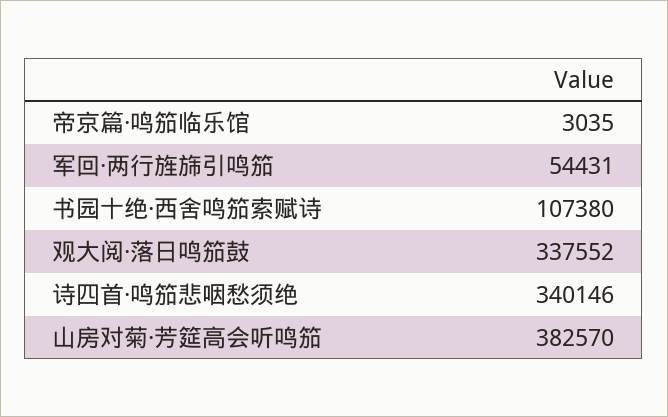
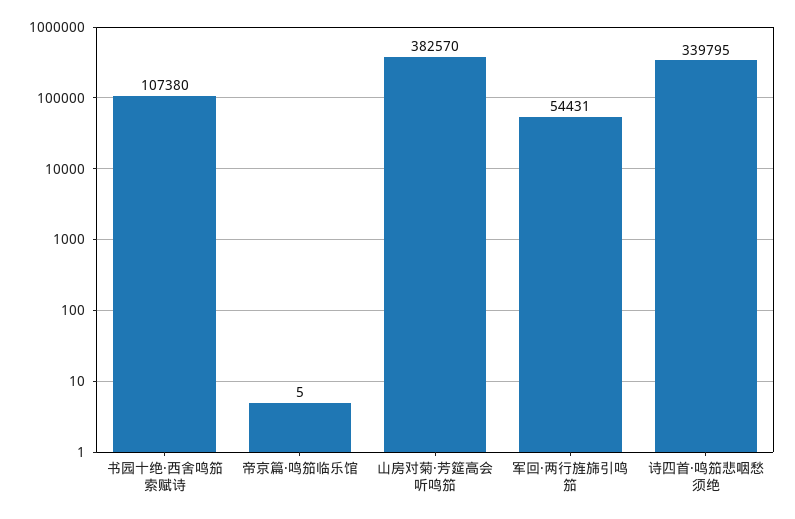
  {
-   "帝京篇·鸣笳临乐馆": 3035,
+   "帝京篇·鸣笳临乐馆": 5,
    "军回·两行旌旆引鸣笳": 54431,
    "书园十绝·西舍鸣笳索赋诗": 107380,
-   "观大阅·落日鸣笳鼓": 337552,
-   "诗四首·鸣笳悲咽愁须绝": 340146,
+   "诗四首·鸣笳悲咽愁须绝": 339795,
    "山房对菊·芳筵高会听鸣笳": 382570
  }

